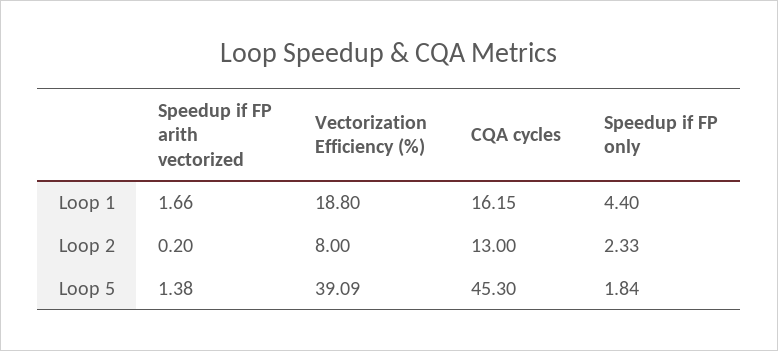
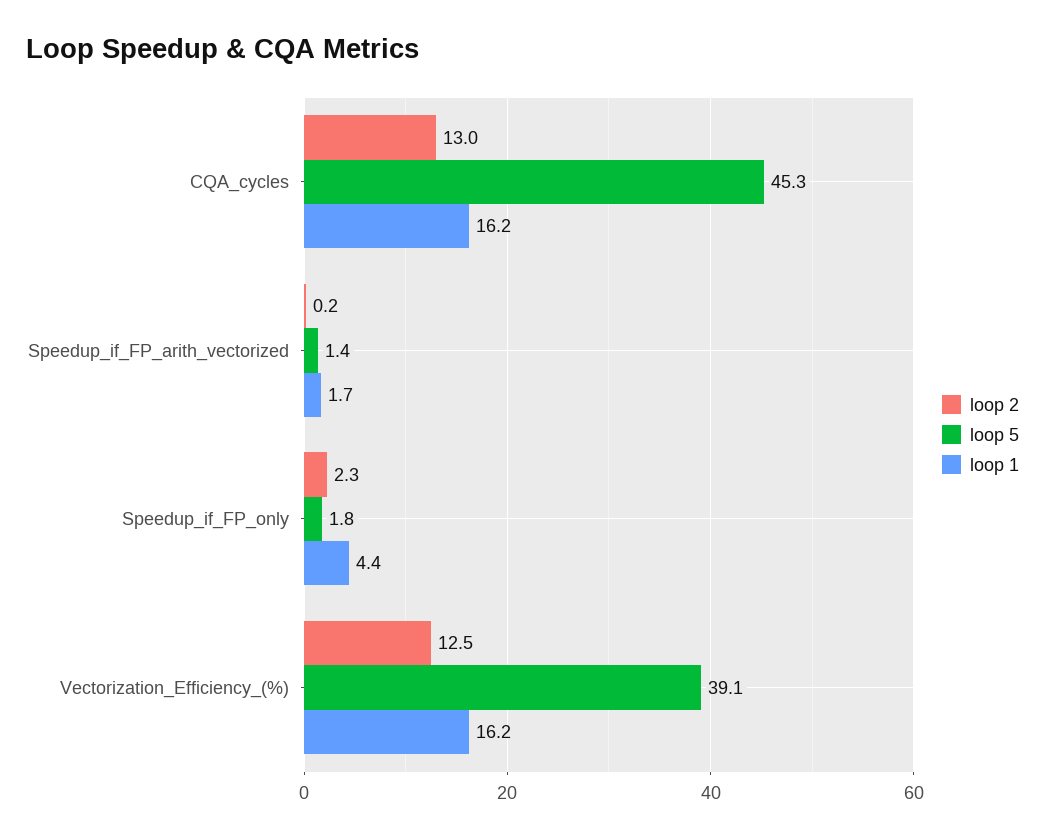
  {
    "Loop 1": {
      "Speedup if FP arith vectorized": 1.66,
-     "Vectorization Efficiency (%)": 18.8,
+     "Vectorization Efficiency (%)": 16.2,
      "CQA cycles": 16.15,
      "Speedup if FP only": 4.4
    },
    "Loop 2": {
      "Speedup if FP arith vectorized": 0.2,
-     "Vectorization Efficiency (%)": 8,
+     "Vectorization Efficiency (%)": 12.5,
      "CQA cycles": 13,
      "Speedup if FP only": 2.33
    },
    "Loop 5": {
      "Speedup if FP arith vectorized": 1.38,
      "Vectorization Efficiency (%)": 39.09,
      "CQA cycles": 45.3,
      "Speedup if FP only": 1.84
    }
  }

